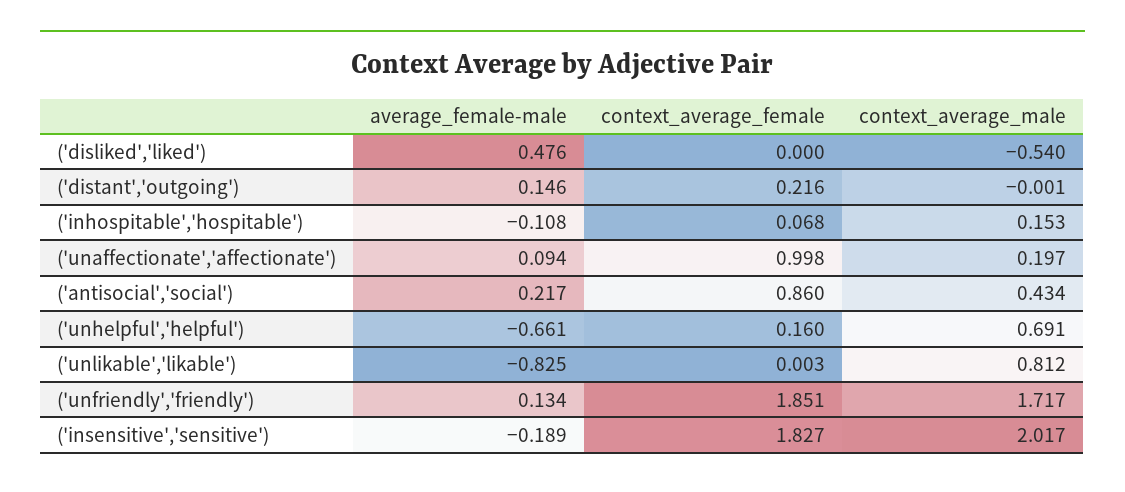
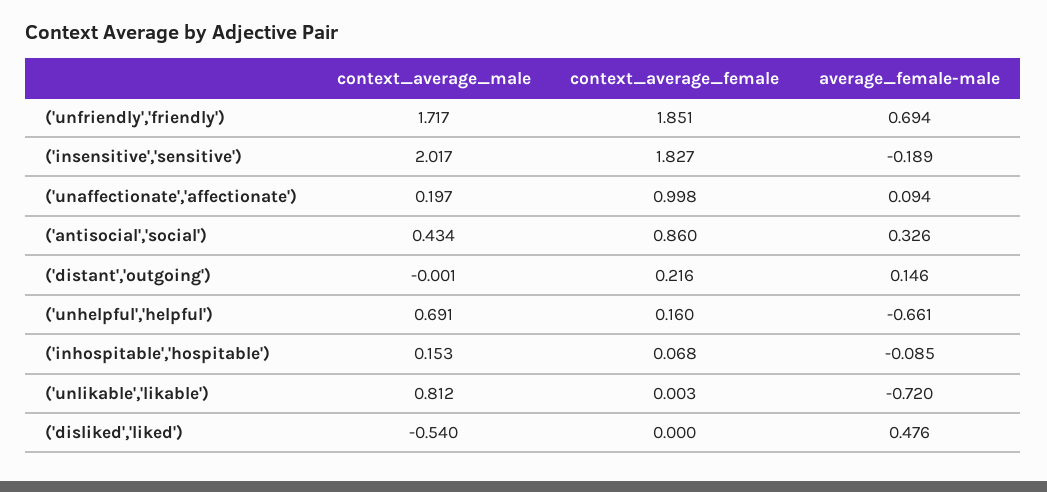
  {
    "average_female-male": {
      "('disliked','liked')": 0.476,
      "('distant','outgoing')": 0.146,
-     "('inhospitable','hospitable')": -0.108,
+     "('inhospitable','hospitable')": -0.085,
      "('unaffectionate','affectionate')": 0.094,
-     "('antisocial','social')": 0.217,
+     "('antisocial','social')": 0.326,
      "('unhelpful','helpful')": -0.661,
-     "('unlikable','likable')": -0.825,
+     "('unlikable','likable')": -0.72,
-     "('unfriendly','friendly')": 0.134,
+     "('unfriendly','friendly')": 0.694,
      "('insensitive','sensitive')": -0.189
    },
    "context_average_female": {
      "('disliked','liked')": 0,
      "('distant','outgoing')": 0.216,
      "('inhospitable','hospitable')": 0.068,
      "('unaffectionate','affectionate')": 0.998,
      "('antisocial','social')": 0.86,
      "('unhelpful','helpful')": 0.16,
      "('unlikable','likable')": 0.003,
      "('unfriendly','friendly')": 1.851,
      "('insensitive','sensitive')": 1.827
    },
    "context_average_male": {
      "('disliked','liked')": -0.54,
      "('distant','outgoing')": -0.001,
      "('inhospitable','hospitable')": 0.153,
      "('unaffectionate','affectionate')": 0.197,
      "('antisocial','social')": 0.434,
      "('unhelpful','helpful')": 0.691,
      "('unlikable','likable')": 0.812,
      "('unfriendly','friendly')": 1.717,
      "('insensitive','sensitive')": 2.017
    }
  }

